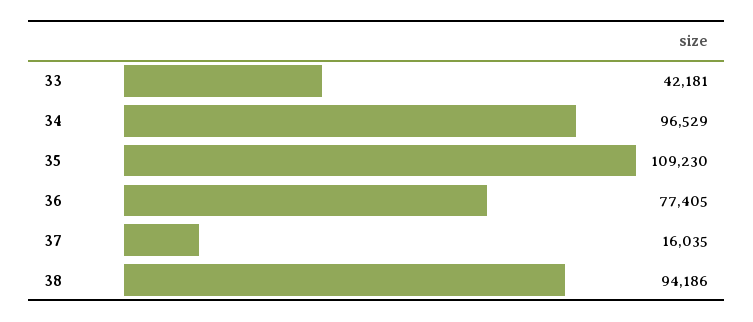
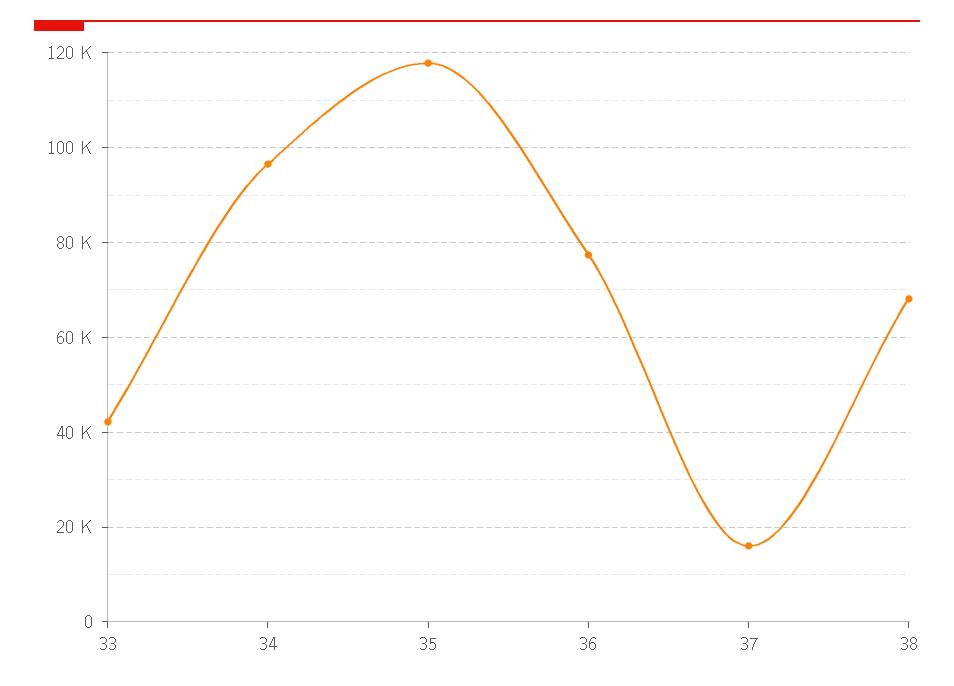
  {
    "33": 42181,
    "34": 96529,
-   "35": 109230,
+   "35": 118000,
    "36": 77405,
    "37": 16035,
-   "38": 94186
+   "38": 68000
  }

